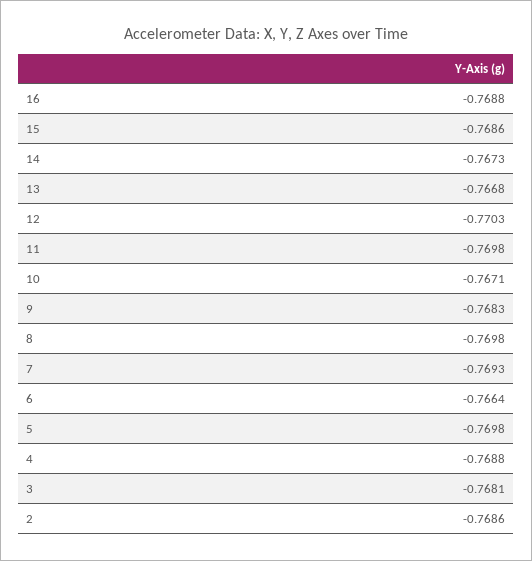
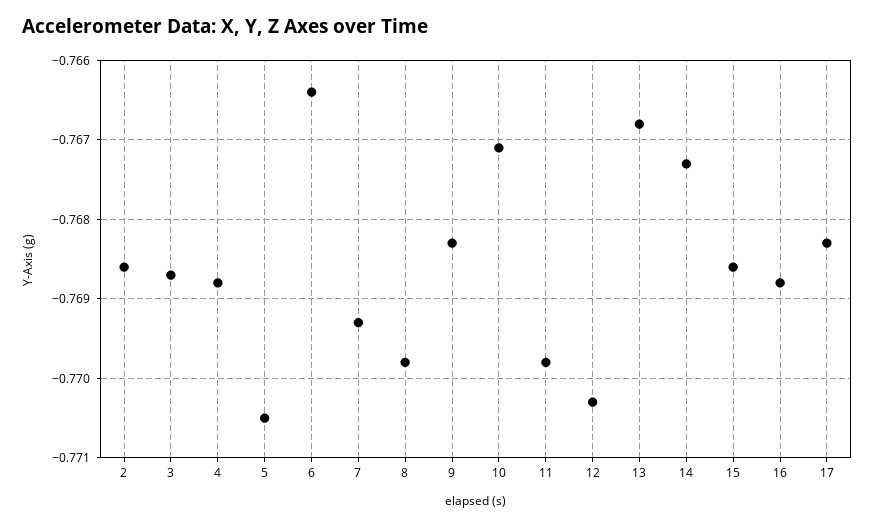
  {
    "16": -0.7688,
    "15": -0.7686,
    "14": -0.7673,
    "13": -0.7668,
    "12": -0.7703,
    "11": -0.7698,
    "10": -0.7671,
    "9": -0.7683,
    "8": -0.7698,
    "7": -0.7693,
    "6": -0.7664,
-   "5": -0.7698,
+   "5": -0.7705,
    "4": -0.7688,
-   "3": -0.7681,
+   "3": -0.7687,
-   "2": -0.7686
+   "2": -0.7686,
+   "17": -0.7683
  }

